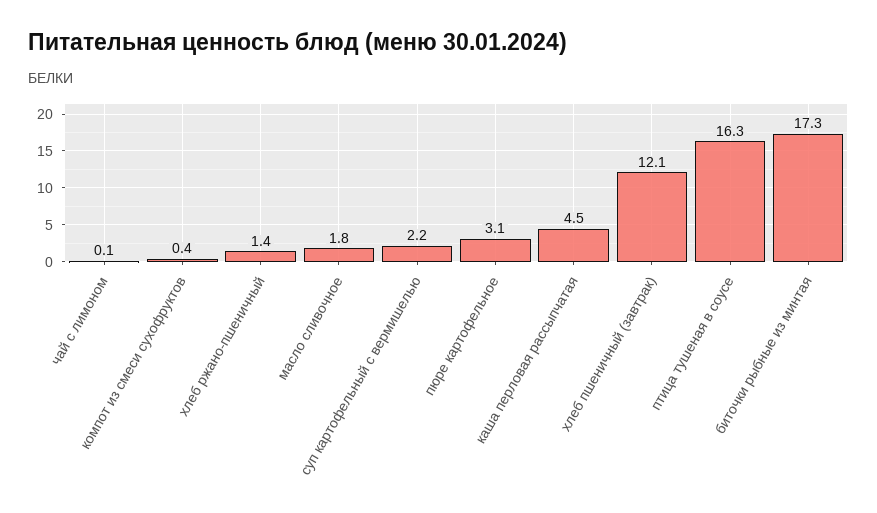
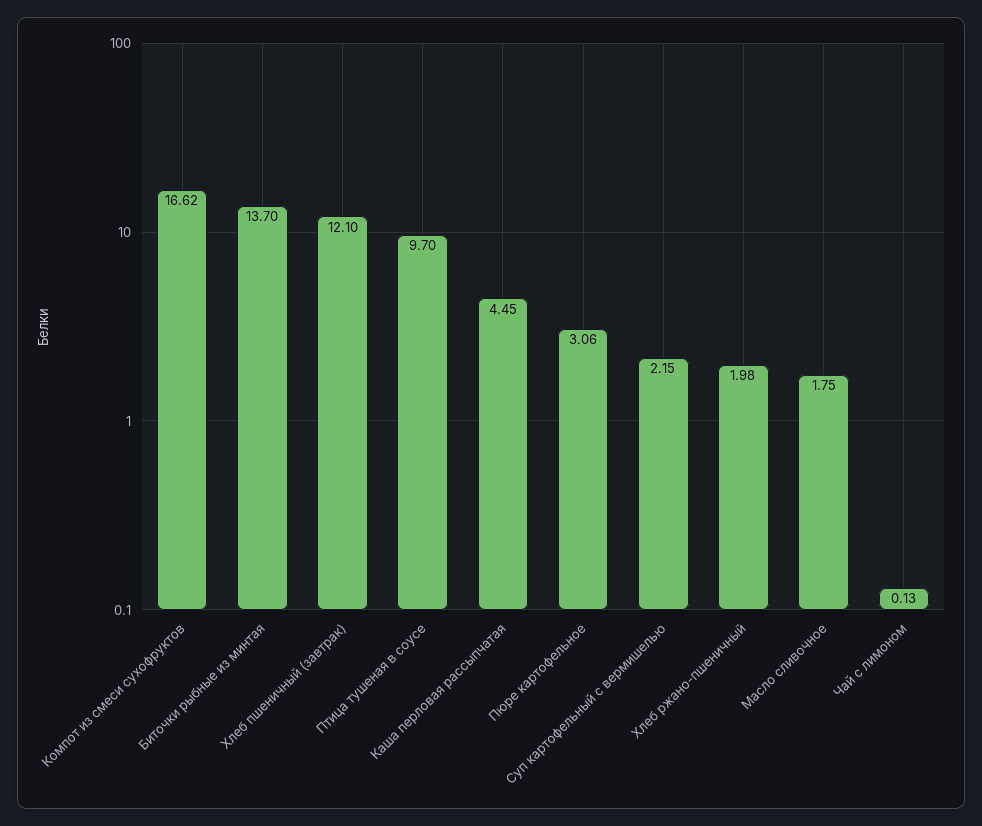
  {
    "чай с лимоном": 0.13,
-   "компот из смеси сухофруктов": 0.4,
+   "компот из смеси сухофруктов": 16.62,
-   "хлеб ржано-пшеничный": 1.4,
+   "хлеб ржано-пшеничный": 1.98,
    "масло сливочное": 1.75,
    "суп картофельный с вермишелью": 2.15,
    "пюре картофельное": 3.06,
    "каша перловая рассыпчатая": 4.45,
    "хлеб пшеничный (завтрак)": 12.1,
-   "птица тушеная в соусе": 16.3,
+   "птица тушеная в соусе": 9.7,
-   "биточки рыбные из минтая": 17.3
+   "биточки рыбные из минтая": 13.7
  }

